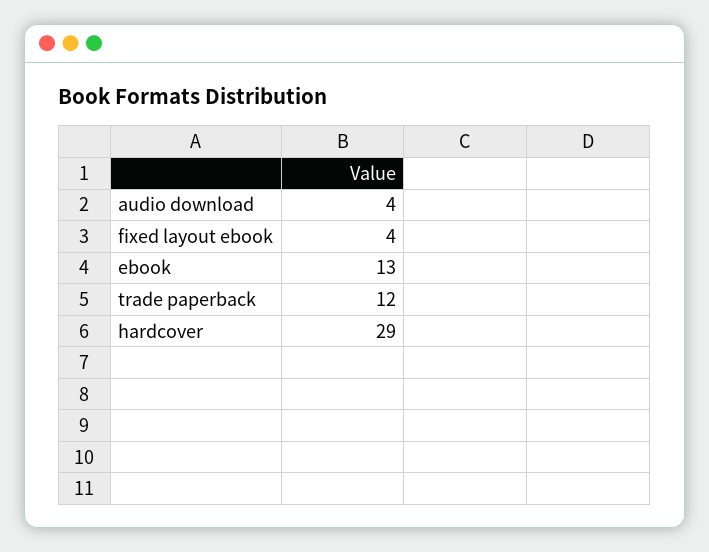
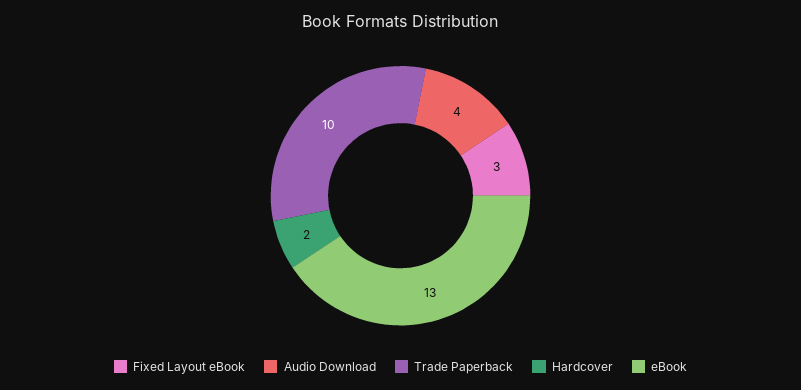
  {
    "audio download": 4,
-   "fixed layout ebook": 4,
+   "fixed layout ebook": 3,
    "ebook": 13,
-   "trade paperback": 12,
+   "trade paperback": 10,
-   "hardcover": 29
+   "hardcover": 2
  }

